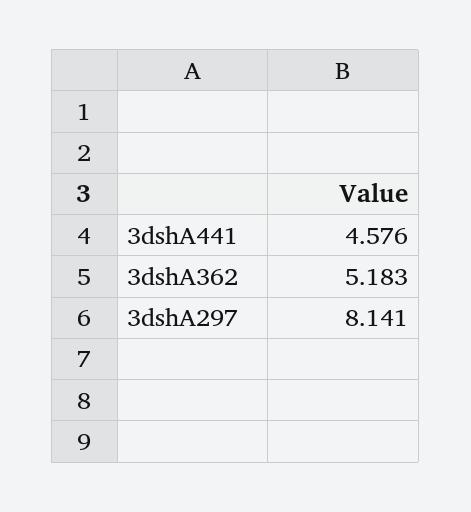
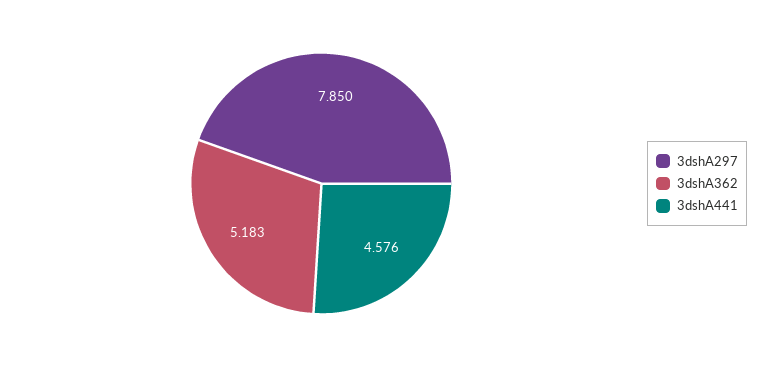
  {
    "3dshA441": 4.576,
    "3dshA362": 5.183,
-   "3dshA297": 8.141
+   "3dshA297": 7.85
  }

